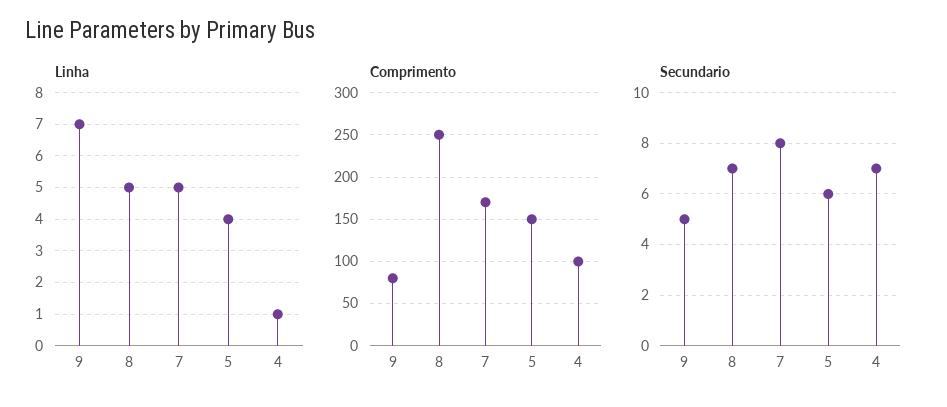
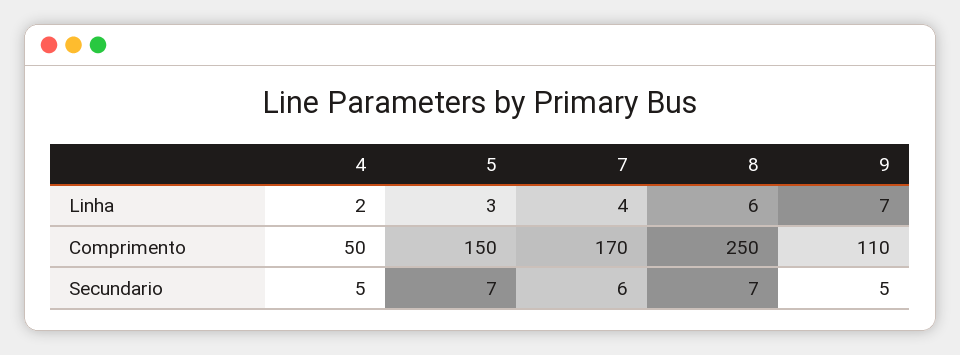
  {
    "Linha": {
      "9": 7,
-     "8": 5,
+     "8": 6,
-     "7": 5,
+     "7": 4,
-     "5": 4,
+     "5": 3,
-     "4": 1
+     "4": 2
    },
    "Comprimento": {
-     "9": 80,
+     "9": 110,
      "8": 250,
      "7": 170,
      "5": 150,
-     "4": 100
+     "4": 50
    },
    "Secundario": {
      "9": 5,
      "8": 7,
-     "7": 8,
+     "7": 6,
-     "5": 6,
+     "5": 7,
-     "4": 7
+     "4": 5
    }
  }

